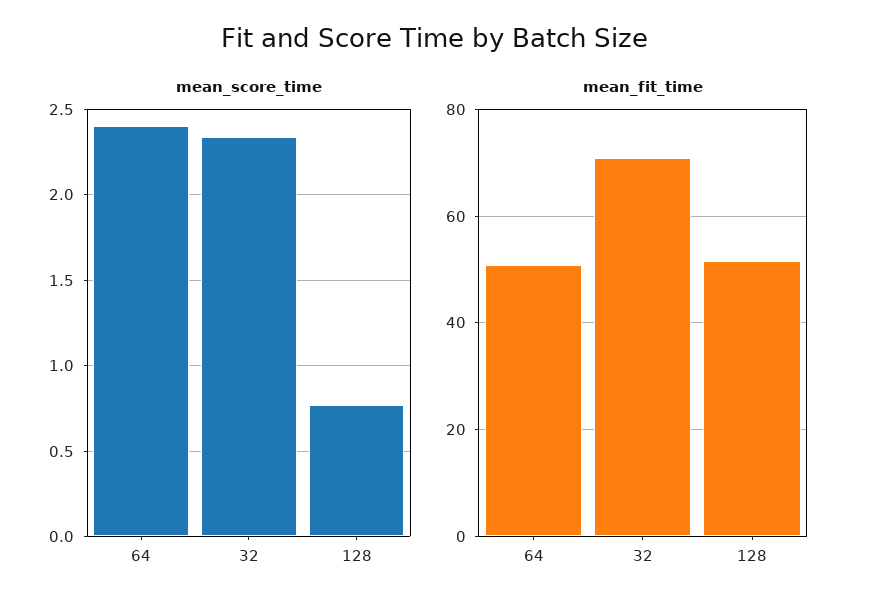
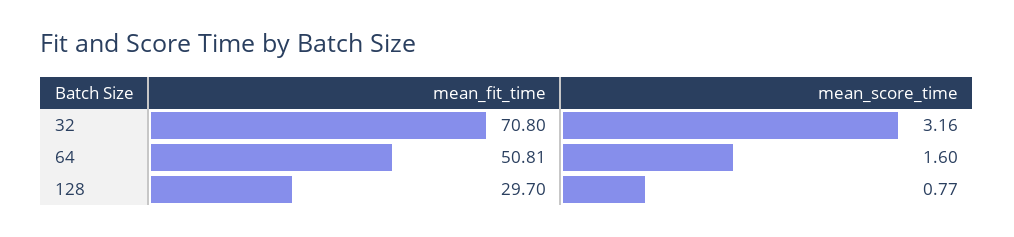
  {
    "mean_score_time": {
-     "64": 2.4,
+     "64": 1.6,
-     "32": 2.35,
+     "32": 3.16,
      "128": 0.77
    },
    "mean_fit_time": {
      "64": 50.81,
      "32": 70.8,
-     "128": 52
+     "128": 29.7
    }
  }

